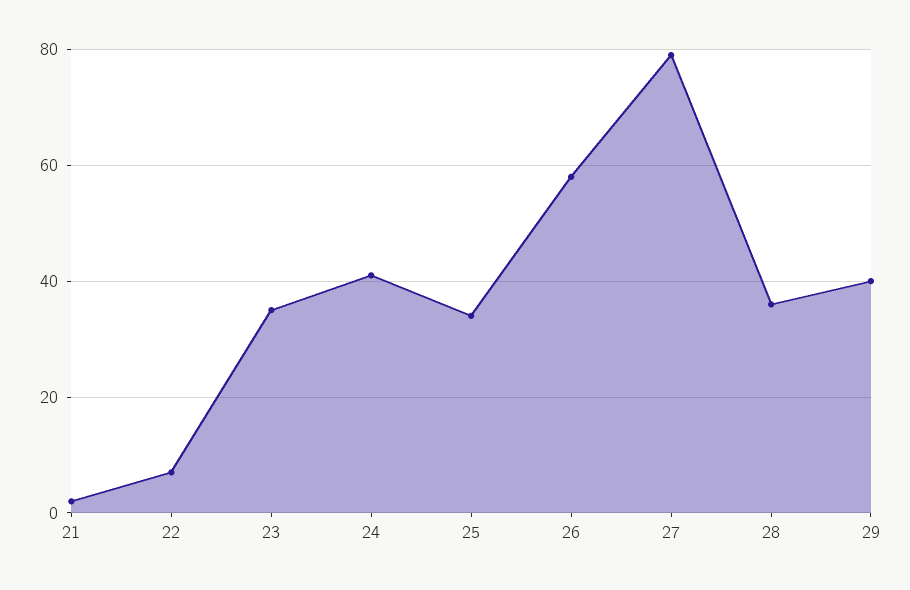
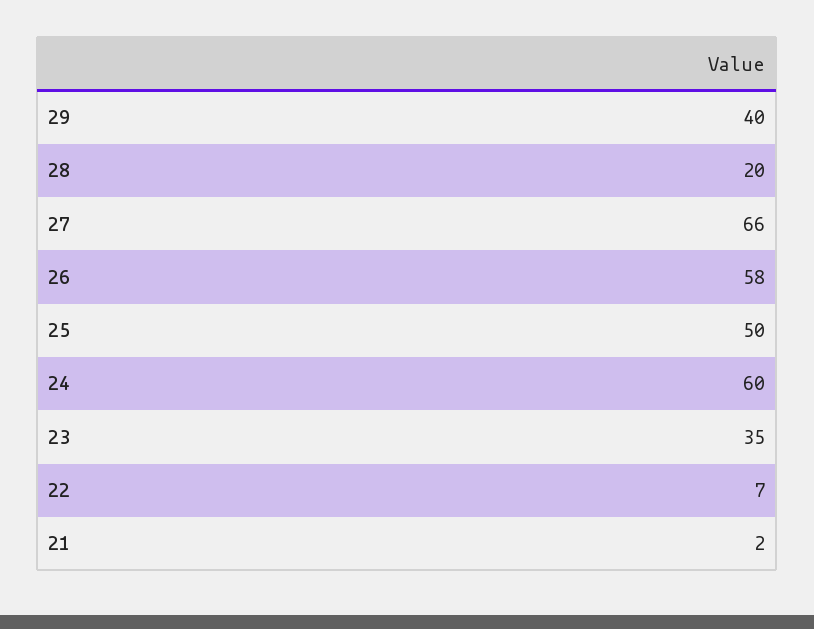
  {
    "21": 2,
    "22": 7,
    "23": 35,
-   "24": 40,
+   "24": 60,
-   "25": 35,
+   "25": 50,
    "26": 58,
-   "27": 80,
+   "27": 66,
-   "28": 35,
+   "28": 20,
    "29": 40
  }

